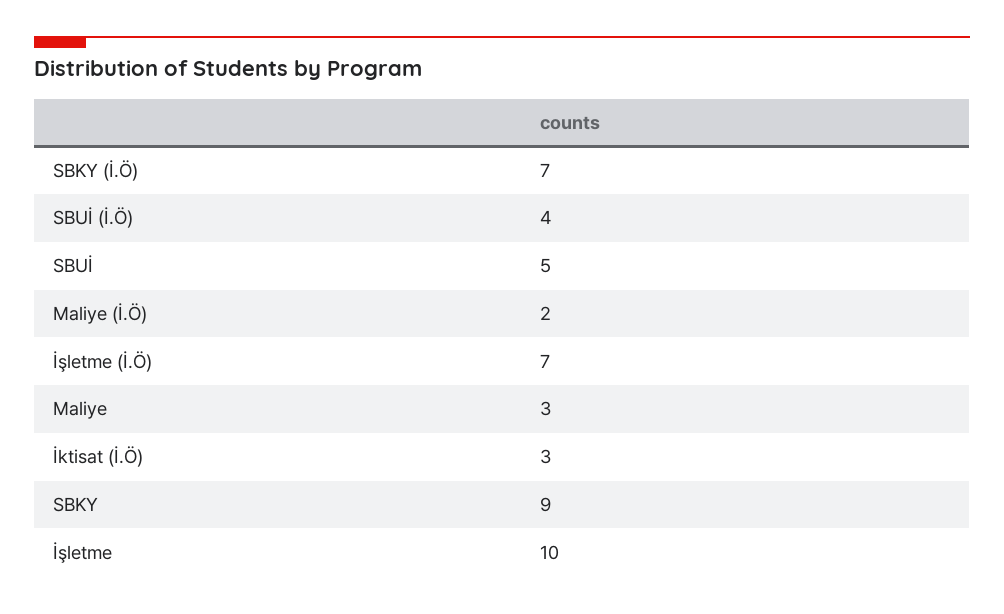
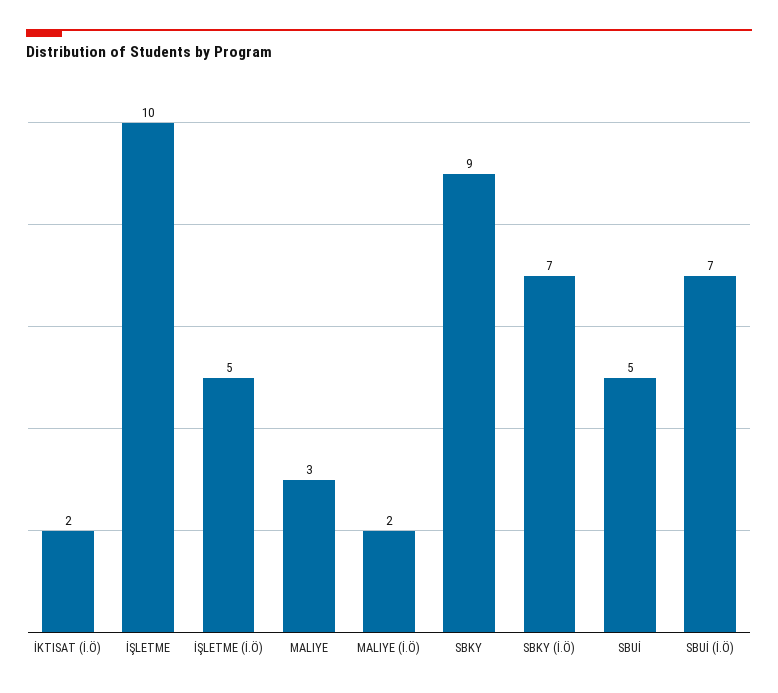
  {
    "SBKY (İ.Ö)": 7,
-   "SBUİ (İ.Ö)": 4,
+   "SBUİ (İ.Ö)": 7,
    "SBUİ": 5,
    "Maliye (İ.Ö)": 2,
-   "İşletme (İ.Ö)": 7,
+   "İşletme (İ.Ö)": 5,
    "Maliye": 3,
-   "İktisat (İ.Ö)": 3,
+   "İktisat (İ.Ö)": 2,
    "SBKY": 9,
    "İşletme": 10
  }

